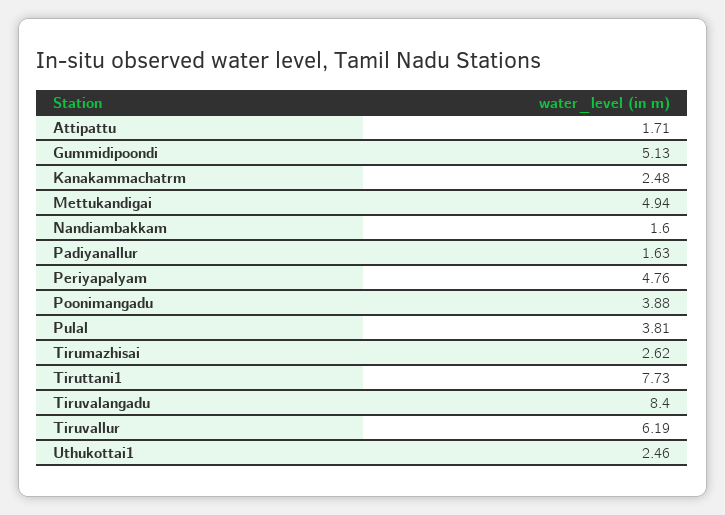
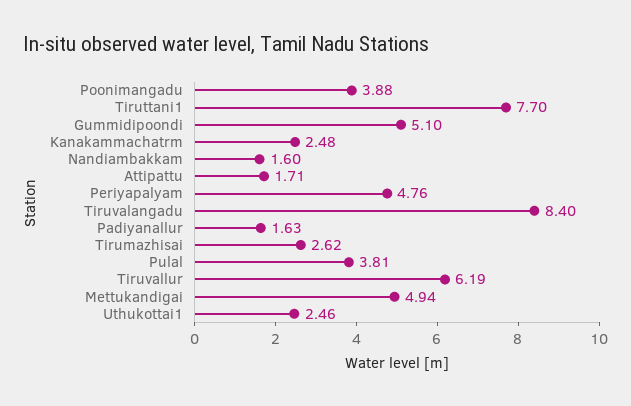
  {
    "Attipattu": 1.71,
-   "Gummidipoondi": 5.13,
+   "Gummidipoondi": 5.1,
    "Kanakammachatrm": 2.48,
    "Mettukandigai": 4.94,
    "Nandiambakkam": 1.6,
    "Padiyanallur": 1.63,
    "Periyapalyam": 4.76,
    "Poonimangadu": 3.88,
    "Pulal": 3.81,
    "Tirumazhisai": 2.62,
-   "Tiruttani1": 7.73,
+   "Tiruttani1": 7.7,
    "Tiruvalangadu": 8.4,
    "Tiruvallur": 6.19,
    "Uthukottai1": 2.46
  }

